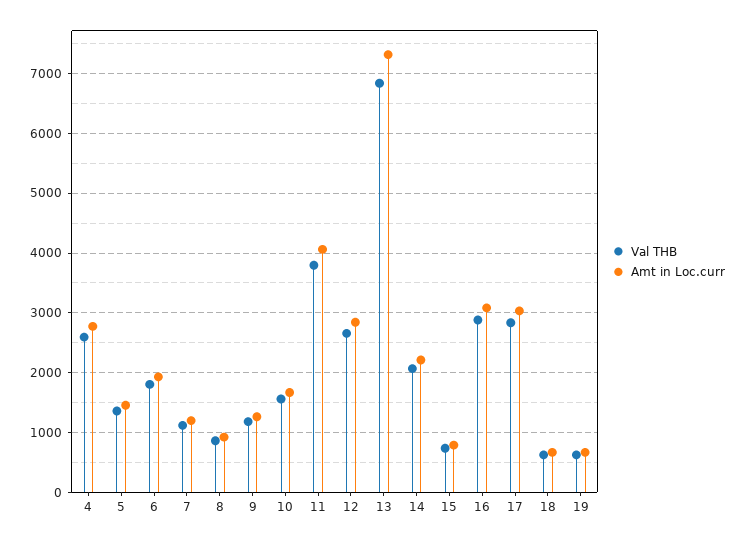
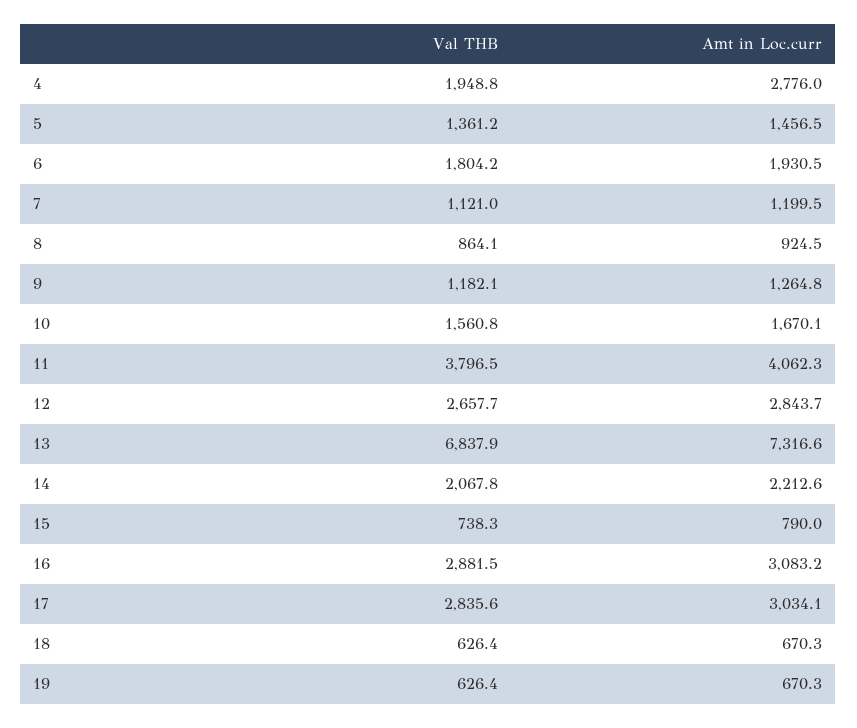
  {
    "Val THB": {
-     "4": 2600,
+     "4": 1948.8,
      "5": 1361.2,
      "6": 1804.2,
      "7": 1121,
      "8": 864.1,
      "9": 1182.1,
      "10": 1560.8,
      "11": 3796.5,
      "12": 2657.7,
      "13": 6837.9,
      "14": 2067.8,
      "15": 738.3,
      "16": 2881.5,
      "17": 2835.6,
      "18": 626.4,
      "19": 626.4
    },
    "Amt in Loc.curr": {
      "4": 2776,
      "5": 1456.5,
      "6": 1930.5,
      "7": 1199.5,
      "8": 924.5,
      "9": 1264.8,
      "10": 1670.1,
      "11": 4062.3,
      "12": 2843.7,
      "13": 7316.6,
      "14": 2212.6,
      "15": 790,
      "16": 3083.2,
      "17": 3034.1,
      "18": 670.3,
      "19": 670.3
    }
  }

